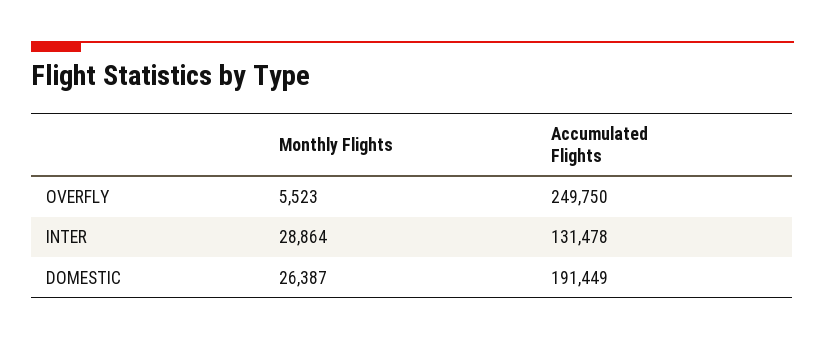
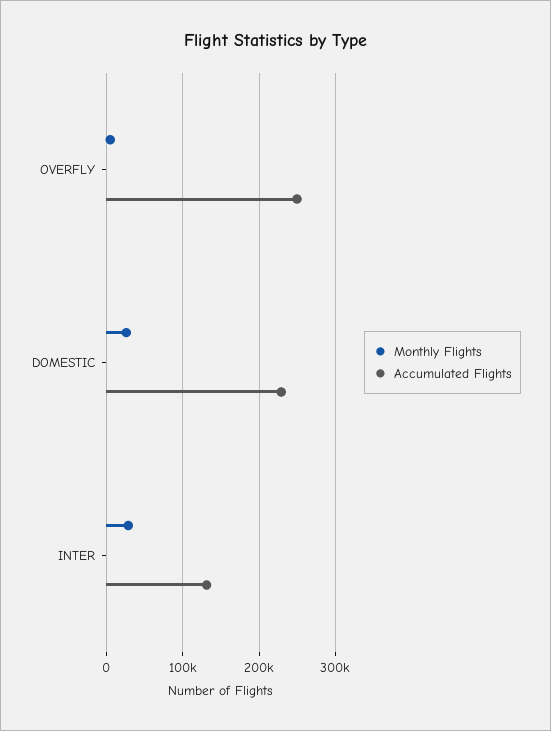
  {
    "Monthly Flights": {
      "OVERFLY": 5523,
      "INTER": 28864,
      "DOMESTIC": 26387
    },
    "Accumulated Flights": {
      "OVERFLY": 249750,
      "INTER": 131478,
-     "DOMESTIC": 191449
+     "DOMESTIC": 230000
    }
  }

